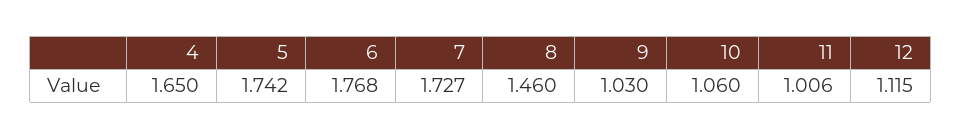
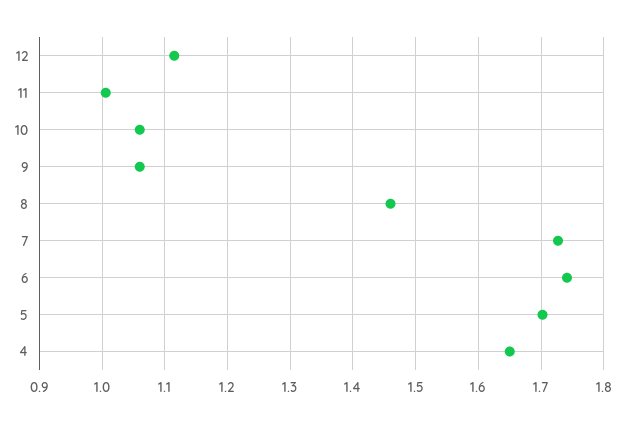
  {
    "4": 1.65,
-   "5": 1.742,
+   "5": 1.7,
-   "6": 1.768,
+   "6": 1.74,
    "7": 1.727,
    "8": 1.46,
-   "9": 1.03,
+   "9": 1.06,
    "10": 1.06,
    "11": 1.006,
    "12": 1.115
  }

